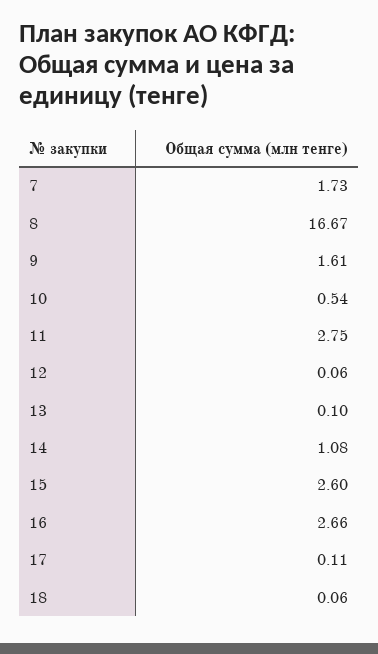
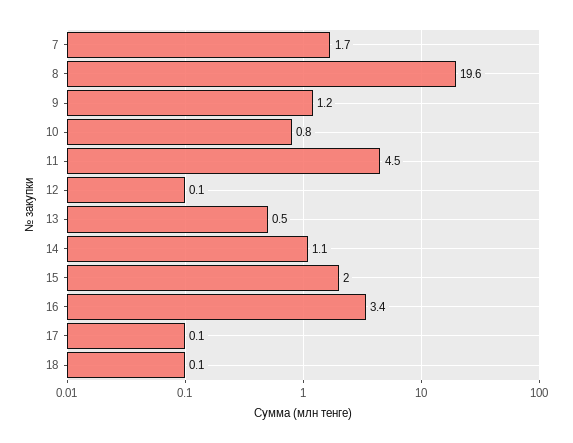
  {
    "7": 1.73,
-   "8": 16.67,
+   "8": 19.6,
-   "9": 1.61,
+   "9": 1.2,
-   "10": 0.54,
+   "10": 0.8,
-   "11": 2.75,
+   "11": 4.5,
    "12": 0.06,
-   "13": 0.1,
+   "13": 0.5,
    "14": 1.08,
-   "15": 2.6,
+   "15": 2,
-   "16": 2.66,
+   "16": 3.4,
    "17": 0.11,
    "18": 0.06
  }

